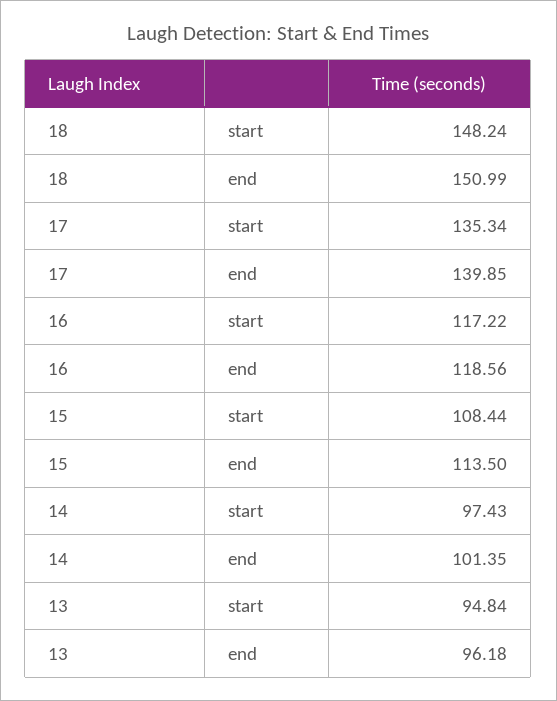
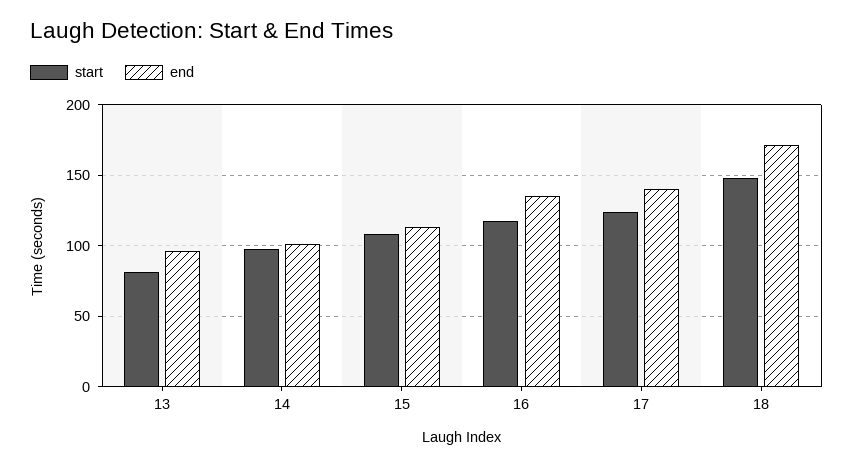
  {
    "start": {
      "18": 148.24,
-     "17": 135.34,
+     "17": 125,
      "16": 117.22,
      "15": 108.44,
      "14": 97.43,
-     "13": 94.84
+     "13": 80
    },
    "end": {
-     "18": 150.99,
+     "18": 170,
      "17": 139.85,
-     "16": 118.56,
+     "16": 135,
      "15": 113.5,
      "14": 101.35,
      "13": 96.18
    }
  }

